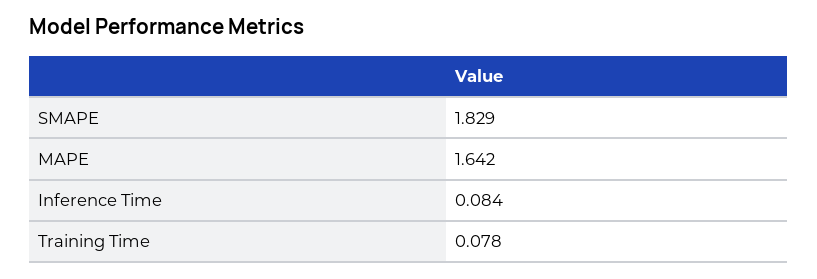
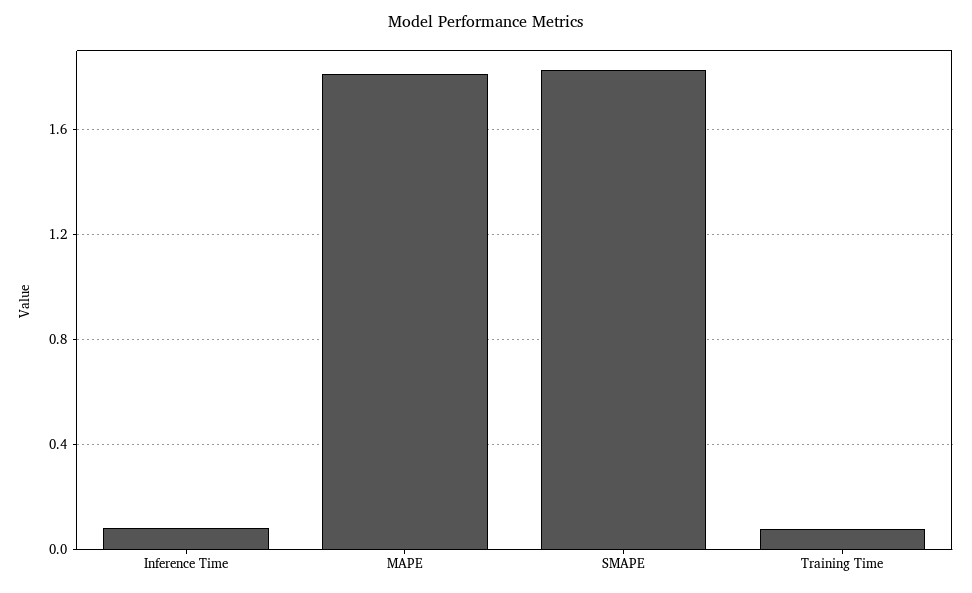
  {
    "SMAPE": 1.829,
-   "MAPE": 1.642,
+   "MAPE": 1.8,
    "Inference Time": 0.084,
    "Training Time": 0.078
  }

